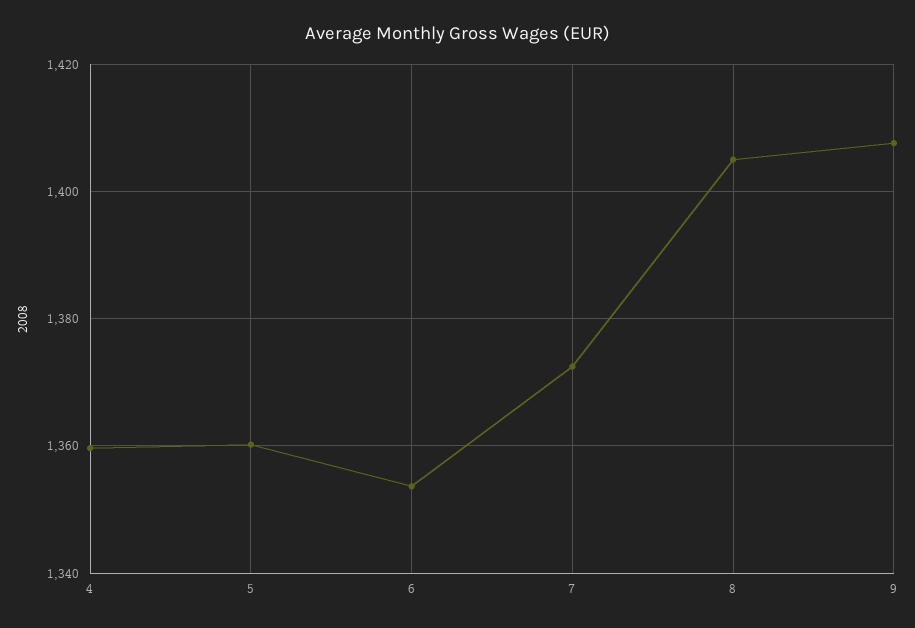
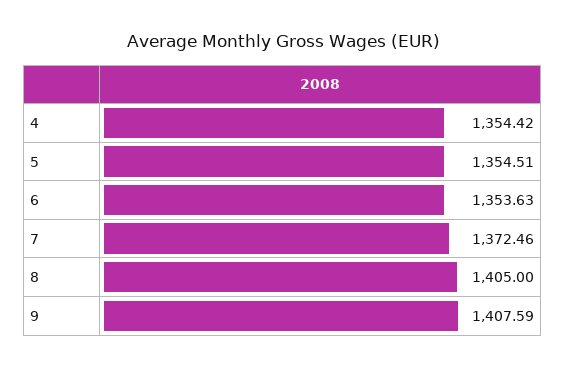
  {
-   "4": 1360,
+   "4": 1354.42,
-   "5": 1360,
+   "5": 1354.51,
    "6": 1353.63,
    "7": 1372.46,
    "8": 1405,
    "9": 1407.59
  }

